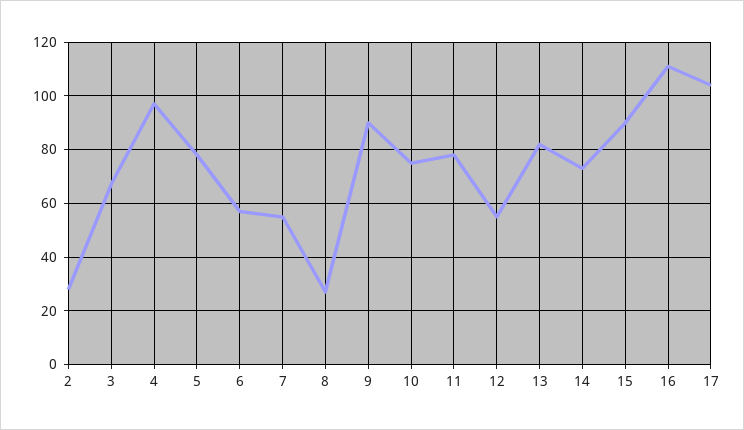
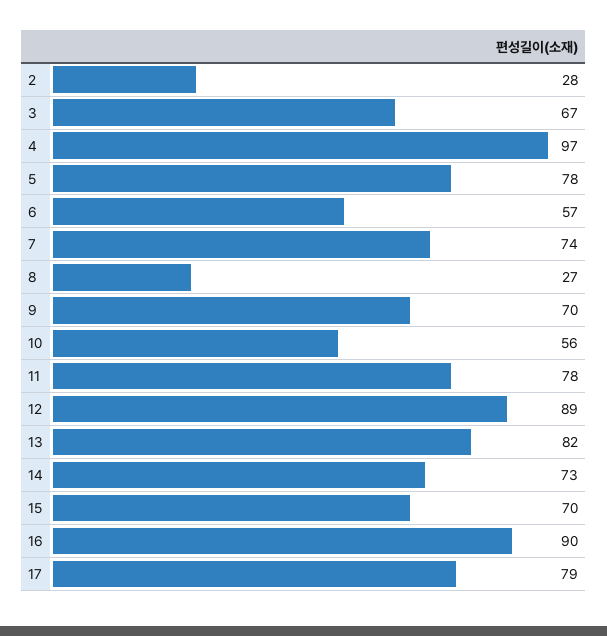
  {
    "2": 28,
    "3": 67,
    "4": 97,
    "5": 78,
    "6": 57,
-   "7": 55,
+   "7": 74,
    "8": 27,
-   "9": 90,
+   "9": 70,
-   "10": 75,
+   "10": 56,
    "11": 78,
-   "12": 55,
+   "12": 89,
    "13": 82,
    "14": 73,
-   "15": 90,
+   "15": 70,
-   "16": 110,
+   "16": 90,
-   "17": 105
+   "17": 79
  }

